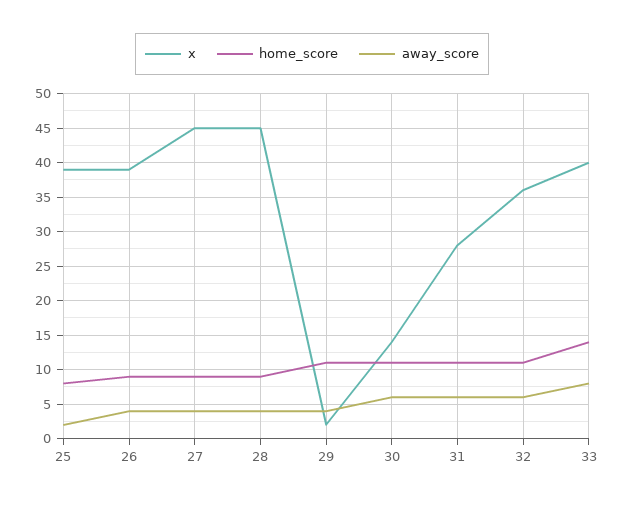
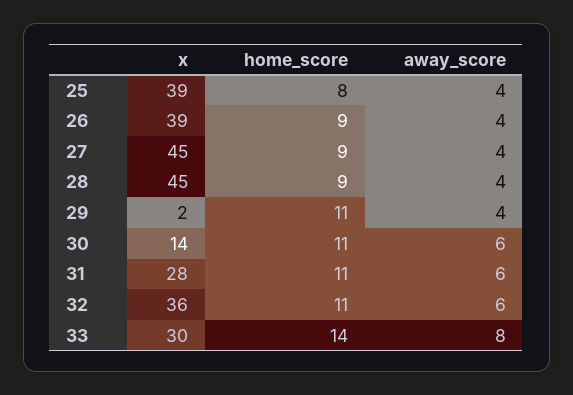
  {
    "x": {
      "25": 39,
      "26": 39,
      "27": 45,
      "28": 45,
      "29": 2,
      "30": 14,
      "31": 28,
      "32": 36,
-     "33": 40
+     "33": 30
    },
    "home_score": {
      "25": 8,
      "26": 9,
      "27": 9,
      "28": 9,
      "29": 11,
      "30": 11,
      "31": 11,
      "32": 11,
      "33": 14
    },
    "away_score": {
-     "25": 2,
+     "25": 4,
      "26": 4,
      "27": 4,
      "28": 4,
      "29": 4,
      "30": 6,
      "31": 6,
      "32": 6,
      "33": 8
    }
  }

